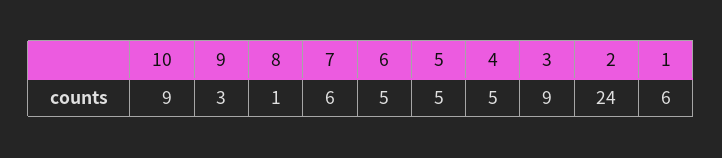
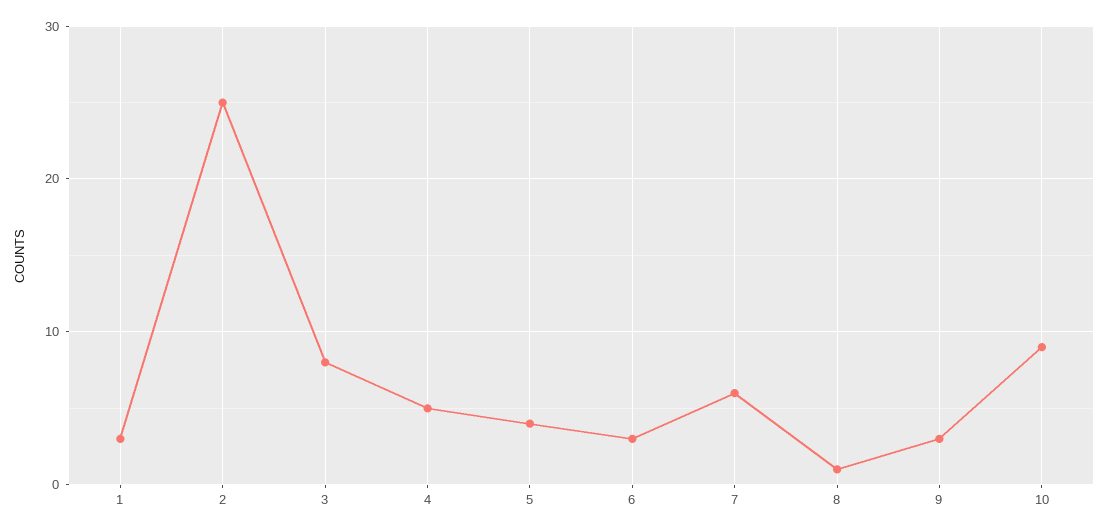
  {
    "10": 9,
    "9": 3,
    "8": 1,
    "7": 6,
-   "6": 5,
+   "6": 3,
-   "5": 5,
+   "5": 4,
    "4": 5,
-   "3": 9,
+   "3": 8,
-   "2": 24,
+   "2": 25,
-   "1": 6
+   "1": 3
  }

